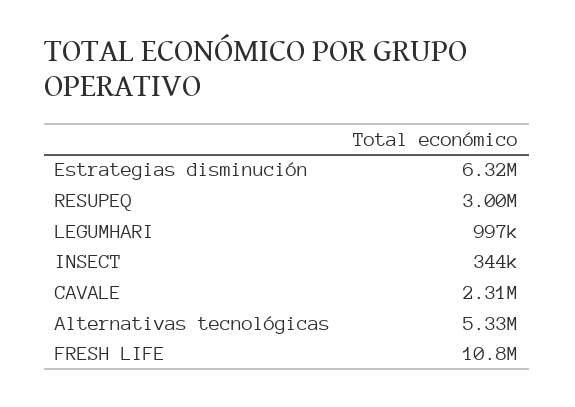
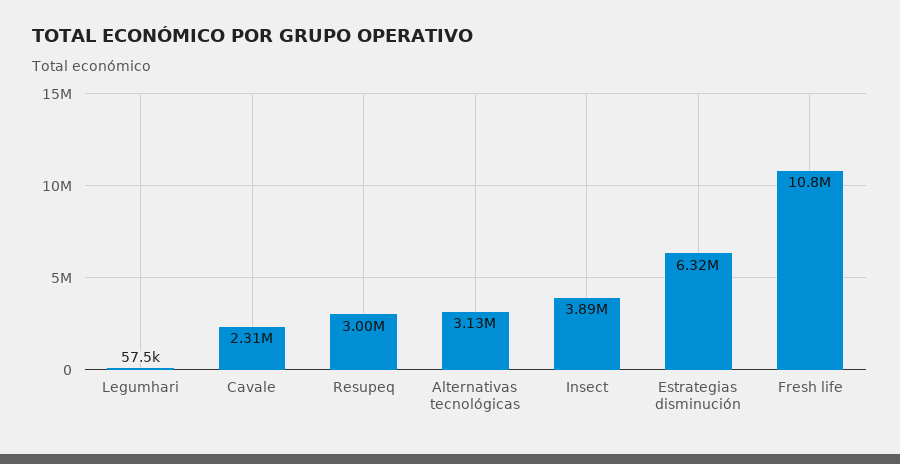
  {
    "Estrategias disminución": 6320000,
    "RESUPEQ": 3000000,
-   "LEGUMHARI": 997000,
+   "LEGUMHARI": 57500,
-   "INSECT": 344000,
+   "INSECT": 3890000,
    "CAVALE": 2310000,
-   "Alternativas tecnológicas": 5330000,
+   "Alternativas tecnológicas": 3130000,
    "FRESH LIFE": 10800000
  }

